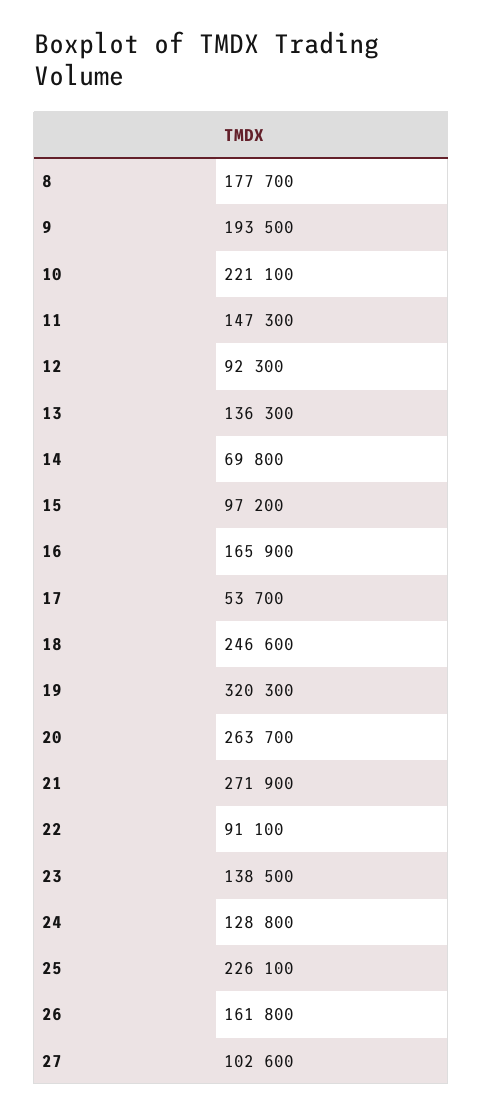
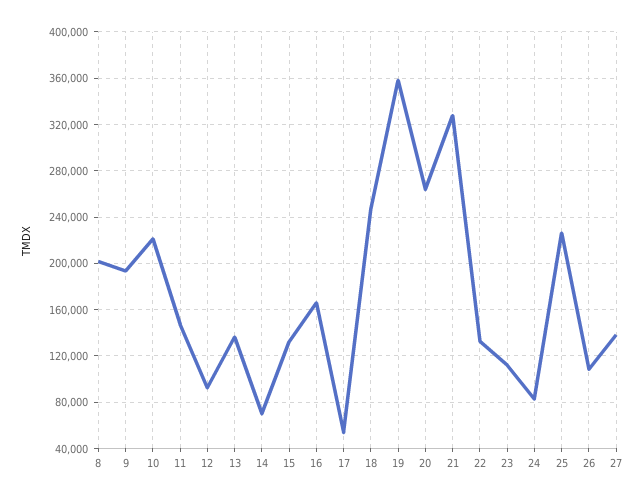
  {
-   "8": 177700,
+   "8": 200000,
    "9": 193500,
    "10": 221100,
    "11": 147300,
    "12": 92300,
    "13": 136300,
    "14": 69800,
-   "15": 97200,
+   "15": 130000,
    "16": 165900,
    "17": 53700,
    "18": 246600,
-   "19": 320300,
+   "19": 360000,
    "20": 263700,
-   "21": 271900,
+   "21": 330000,
-   "22": 91100,
+   "22": 130000,
-   "23": 138500,
+   "23": 110000,
-   "24": 128800,
+   "24": 80000,
    "25": 226100,
-   "26": 161800,
+   "26": 110000,
-   "27": 102600
+   "27": 140000
  }

